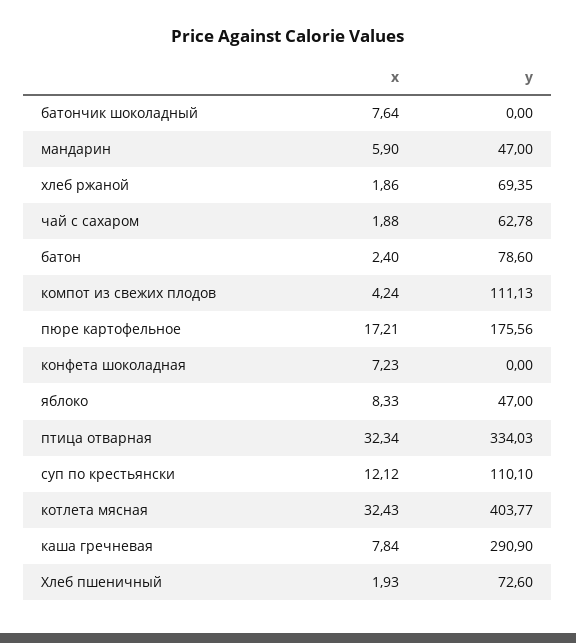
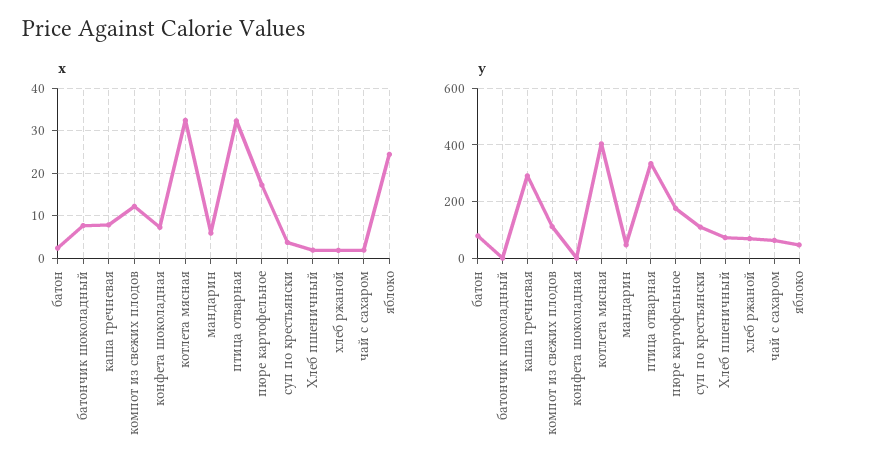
  {
    "x": {
      "батончик шоколадный": 7.64,
      "мандарин": 5.9,
      "хлеб ржаной": 1.86,
      "чай с сахаром": 1.88,
      "батон": 2.4,
-     "компот из свежих плодов": 4.24,
+     "компот из свежих плодов": 12,
      "пюре картофельное": 17.21,
      "конфета шоколадная": 7.23,
-     "яблоко": 8.33,
+     "яблоко": 24,
      "птица отварная": 32.34,
-     "суп по крестьянски": 12.12,
+     "суп по крестьянски": 4,
      "котлета мясная": 32.43,
      "каша гречневая": 7.84,
      "Хлеб пшеничный": 1.93
    },
    "y": {
      "батончик шоколадный": 0,
      "мандарин": 47,
      "хлеб ржаной": 69.35,
      "чай с сахаром": 62.78,
      "батон": 78.6,
      "компот из свежих плодов": 111.13,
      "пюре картофельное": 175.56,
      "конфета шоколадная": 0,
      "яблоко": 47,
      "птица отварная": 334.03,
      "суп по крестьянски": 110.1,
      "котлета мясная": 403.77,
      "каша гречневая": 290.9,
      "Хлеб пшеничный": 72.6
    }
  }

